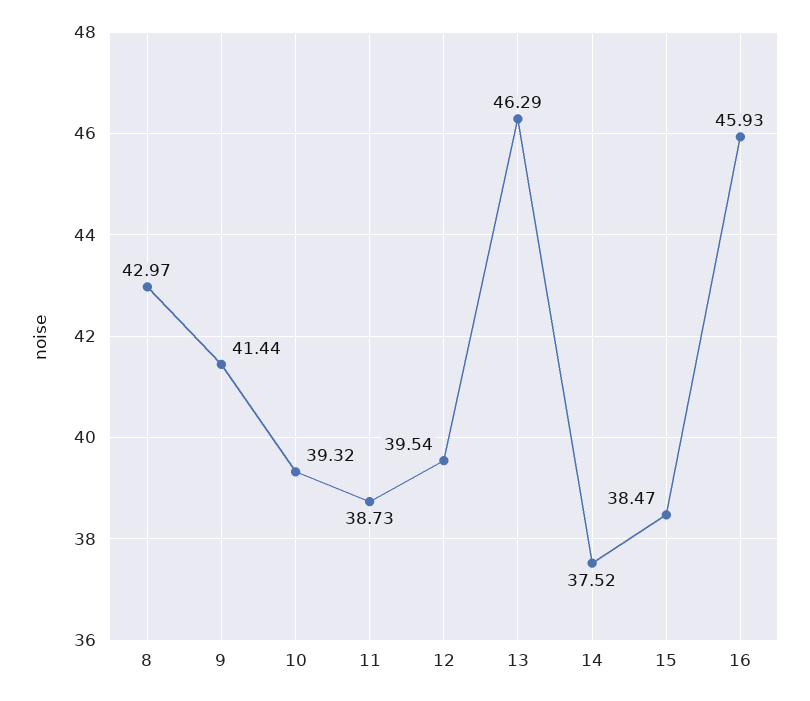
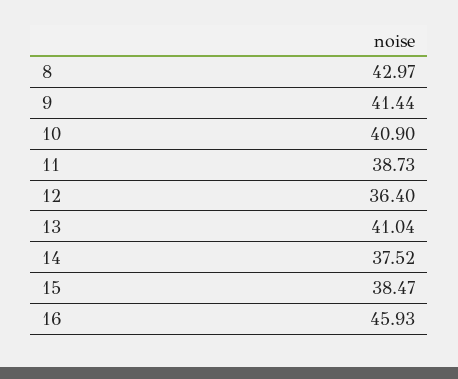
  {
    "8": 42.97,
    "9": 41.44,
-   "10": 39.32,
+   "10": 40.9,
    "11": 38.73,
-   "12": 39.54,
+   "12": 36.4,
-   "13": 46.29,
+   "13": 41.04,
    "14": 37.52,
    "15": 38.47,
    "16": 45.93
  }

